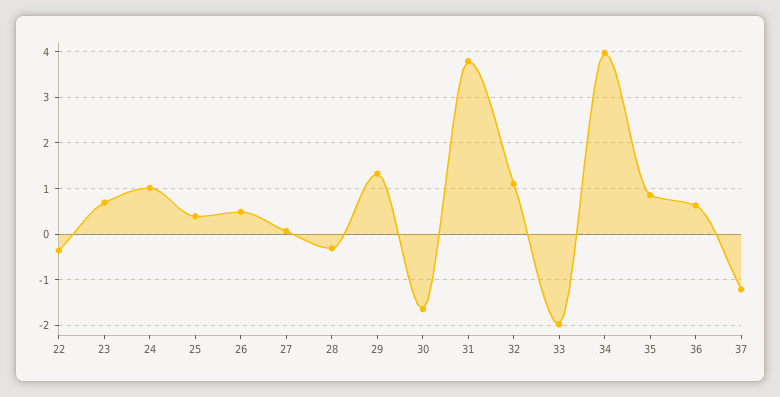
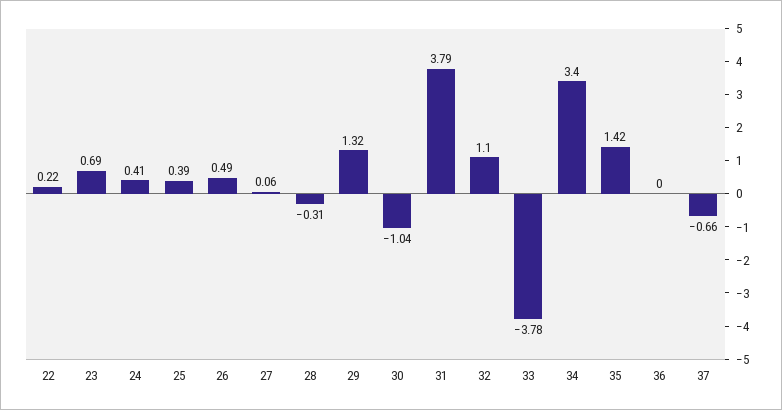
  {
-   "22": -0.4,
+   "22": 0.22,
    "23": 0.69,
-   "24": 1,
+   "24": 0.41,
    "25": 0.39,
    "26": 0.49,
    "27": 0.06,
    "28": -0.31,
    "29": 1.32,
-   "30": -1.6,
+   "30": -1.04,
    "31": 3.79,
    "32": 1.1,
-   "33": -2,
+   "33": -3.78,
-   "34": 4,
+   "34": 3.4,
-   "35": 0.8,
+   "35": 1.42,
-   "36": 0.6,
+   "36": 0,
-   "37": -1.2
+   "37": -0.66
  }

